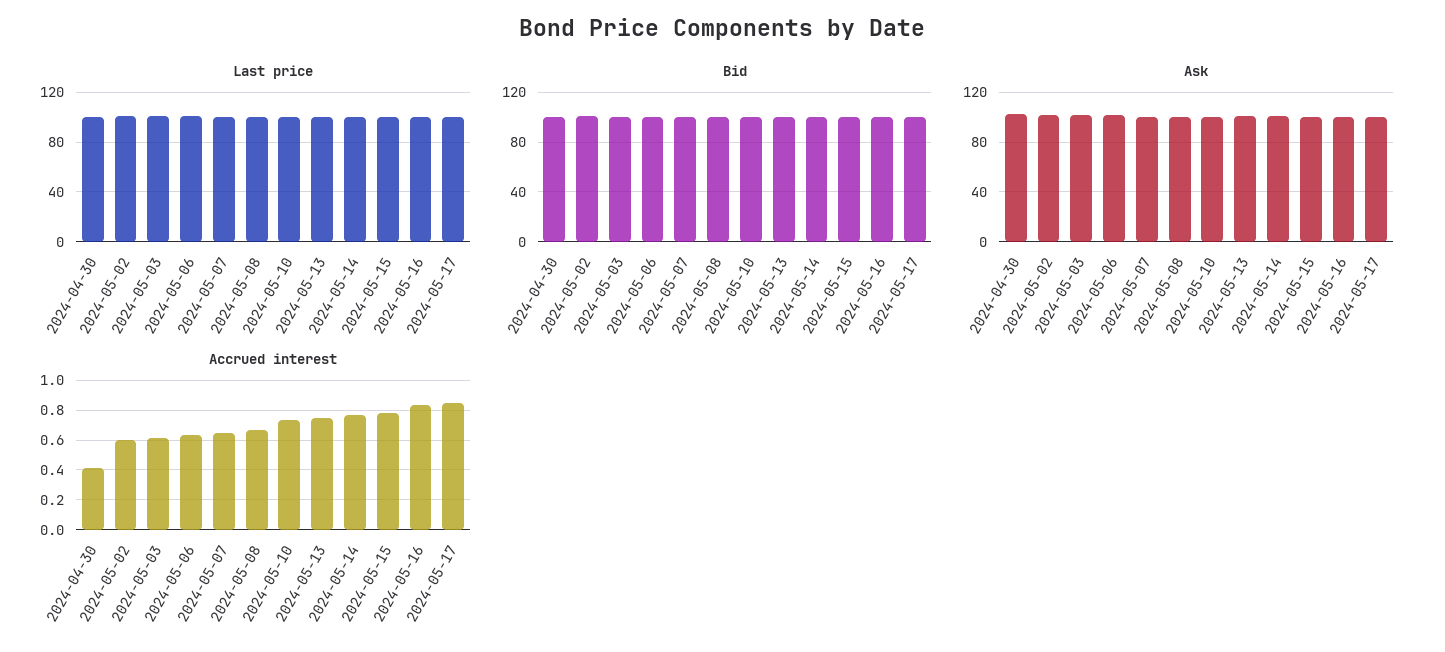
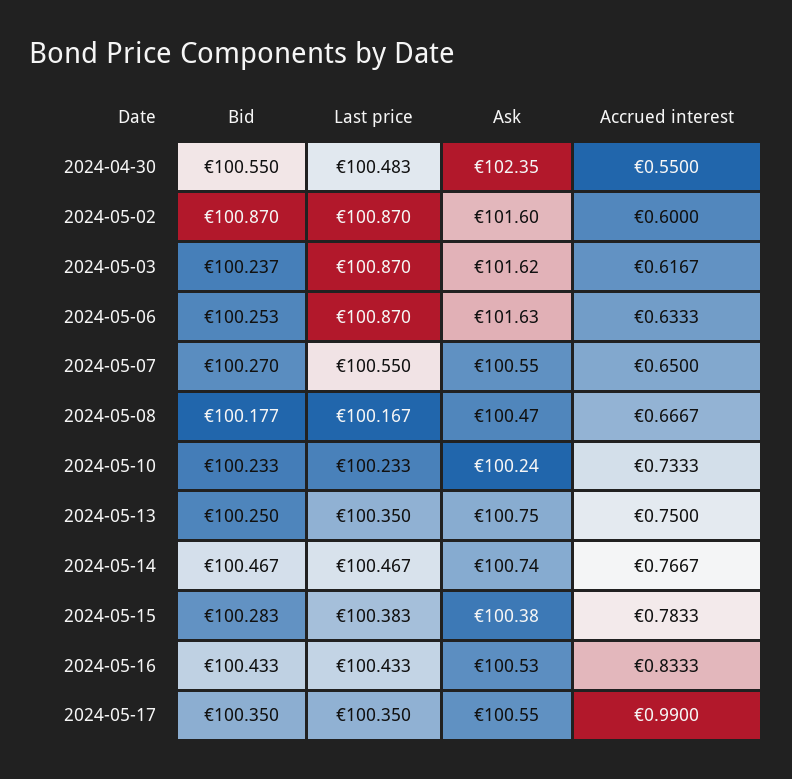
  {
    "Last price": {
      "2024-04-30": 100.483,
      "2024-05-02": 100.87,
      "2024-05-03": 100.87,
      "2024-05-06": 100.87,
      "2024-05-07": 100.55,
      "2024-05-08": 100.167,
      "2024-05-10": 100.233,
      "2024-05-13": 100.35,
      "2024-05-14": 100.467,
      "2024-05-15": 100.383,
      "2024-05-16": 100.433,
      "2024-05-17": 100.35
    },
    "Bid": {
      "2024-04-30": 100.55,
      "2024-05-02": 100.87,
      "2024-05-03": 100.237,
      "2024-05-06": 100.253,
      "2024-05-07": 100.27,
      "2024-05-08": 100.177,
      "2024-05-10": 100.233,
      "2024-05-13": 100.25,
      "2024-05-14": 100.467,
      "2024-05-15": 100.283,
      "2024-05-16": 100.433,
      "2024-05-17": 100.35
    },
    "Ask": {
      "2024-04-30": 102.35,
      "2024-05-02": 101.6,
      "2024-05-03": 101.62,
      "2024-05-06": 101.63,
      "2024-05-07": 100.55,
      "2024-05-08": 100.47,
      "2024-05-10": 100.24,
      "2024-05-13": 100.75,
      "2024-05-14": 100.74,
      "2024-05-15": 100.38,
      "2024-05-16": 100.53,
      "2024-05-17": 100.55
    },
    "Accrued interest": {
-     "2024-04-30": 0.4,
+     "2024-04-30": 0.55,
      "2024-05-02": 0.6,
      "2024-05-03": 0.6167,
      "2024-05-06": 0.6333,
      "2024-05-07": 0.65,
      "2024-05-08": 0.6667,
      "2024-05-10": 0.7333,
      "2024-05-13": 0.75,
      "2024-05-14": 0.7667,
      "2024-05-15": 0.7833,
      "2024-05-16": 0.8333,
-     "2024-05-17": 0.85
+     "2024-05-17": 0.99
    }
  }

